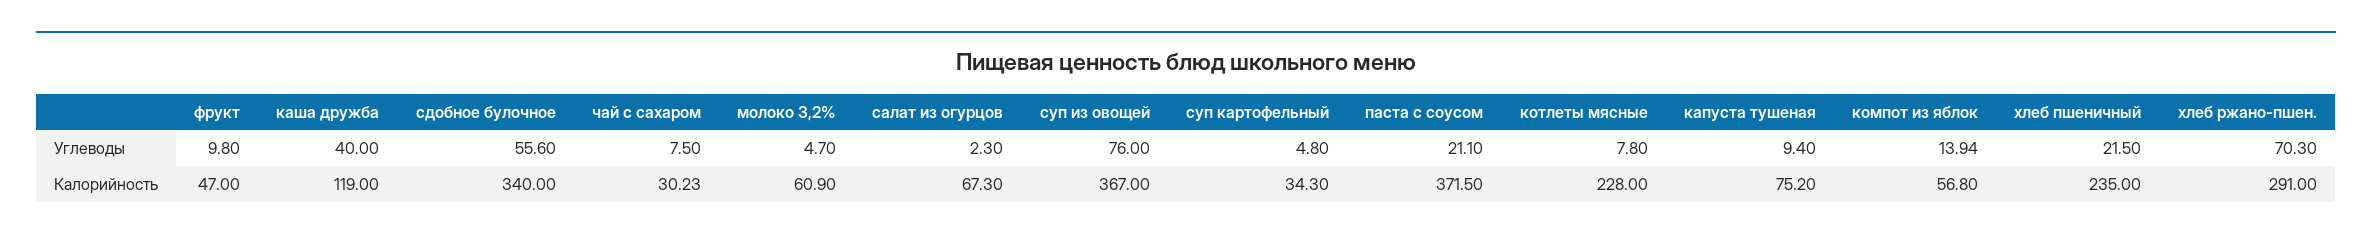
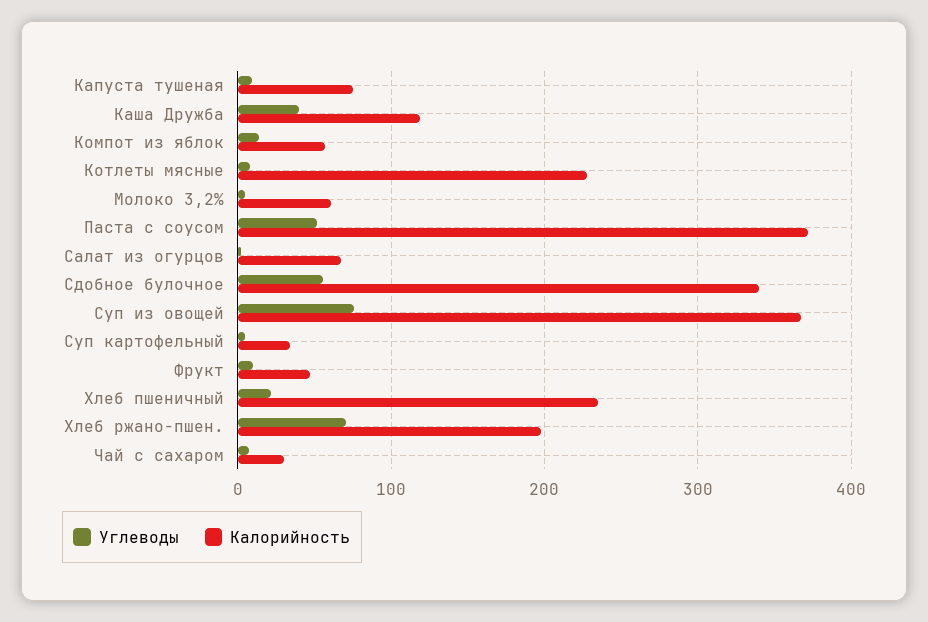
  {
    "Углеводы": {
      "фрукт": 9.8,
      "каша дружба": 40,
      "сдобное булочное": 55.6,
      "чай с сахаром": 7.5,
      "молоко 3,2%": 4.7,
      "салат из огурцов": 2.3,
      "суп из овощей": 76,
      "суп картофельный": 4.8,
-     "паста с соусом": 21.1,
+     "паста с соусом": 50,
      "котлеты мясные": 7.8,
      "капуста тушеная": 9.4,
      "компот из яблок": 13.94,
      "хлеб пшеничный": 21.5,
      "хлеб ржано-пшен.": 70.3
    },
    "Калорийность": {
      "фрукт": 47,
      "каша дружба": 119,
      "сдобное булочное": 340,
      "чай с сахаром": 30.23,
      "молоко 3,2%": 60.9,
      "салат из огурцов": 67.3,
      "суп из овощей": 367,
      "суп картофельный": 34.3,
      "паста с соусом": 371.5,
      "котлеты мясные": 228,
      "капуста тушеная": 75.2,
      "компот из яблок": 56.8,
      "хлеб пшеничный": 235,
-     "хлеб ржано-пшен.": 291
+     "хлеб ржано-пшен.": 200
    }
  }

